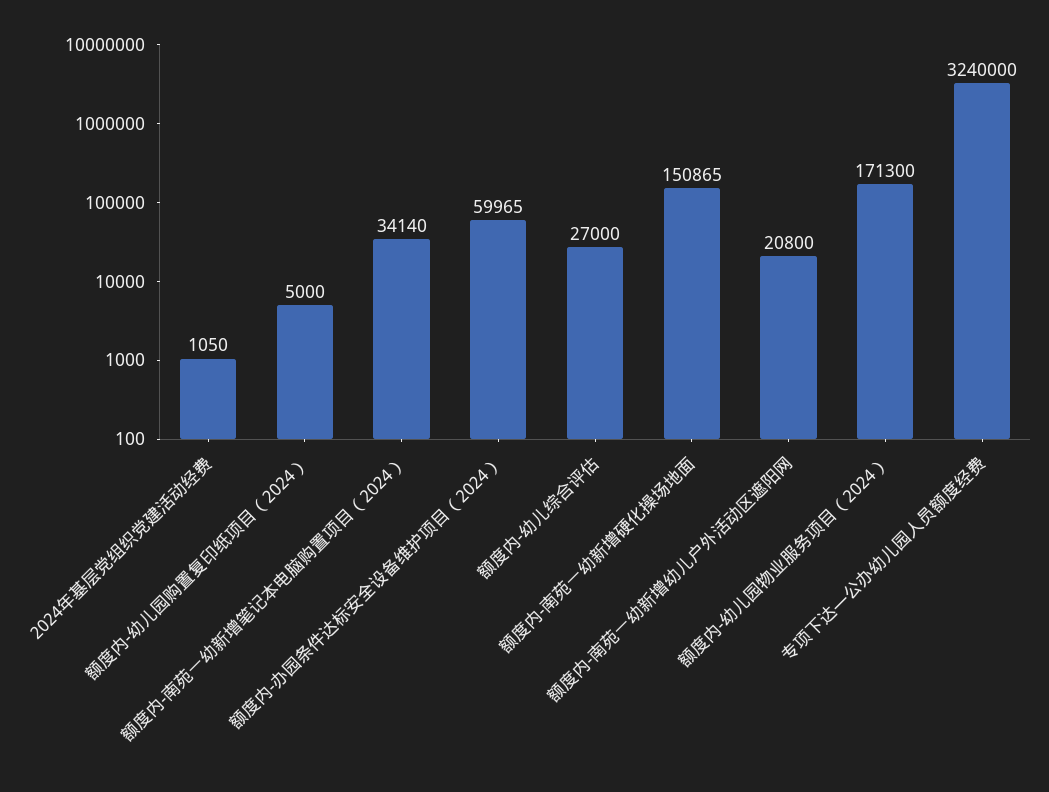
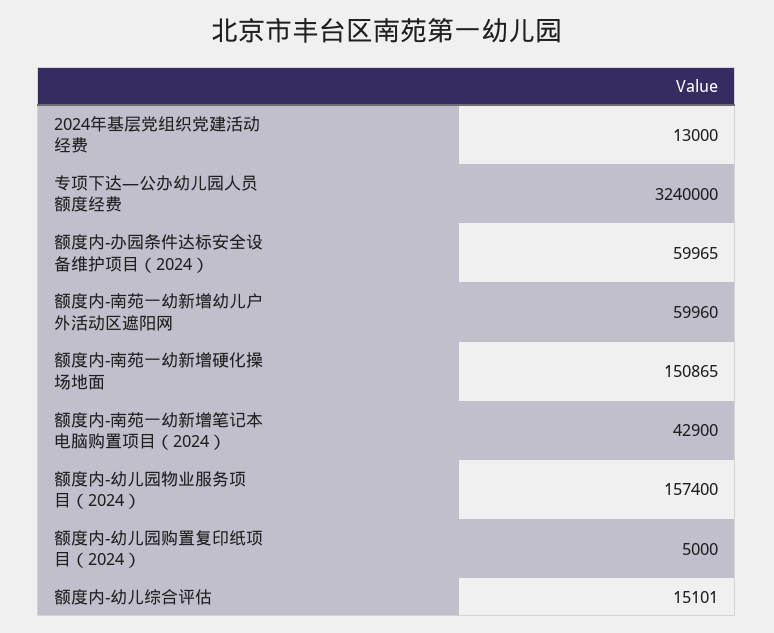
  {
-   "2024年基层党组织党建活动经费": 1050,
+   "2024年基层党组织党建活动经费": 13000,
    "额度内-幼儿园购置复印纸项目（2024）": 5000,
-   "额度内-南苑一幼新增笔记本电脑购置项目（2024）": 34140,
+   "额度内-南苑一幼新增笔记本电脑购置项目（2024）": 42900,
    "额度内-办园条件达标安全设备维护项目（2024）": 59965,
-   "额度内-幼儿综合评估": 27000,
+   "额度内-幼儿综合评估": 15101,
    "额度内-南苑一幼新增硬化操场地面": 150865,
-   "额度内-南苑一幼新增幼儿户外活动区遮阳网": 20800,
+   "额度内-南苑一幼新增幼儿户外活动区遮阳网": 59960,
-   "额度内-幼儿园物业服务项目（2024）": 171300,
+   "额度内-幼儿园物业服务项目（2024）": 157400,
    "专项下达—公办幼儿园人员额度经费": 3240000
  }

